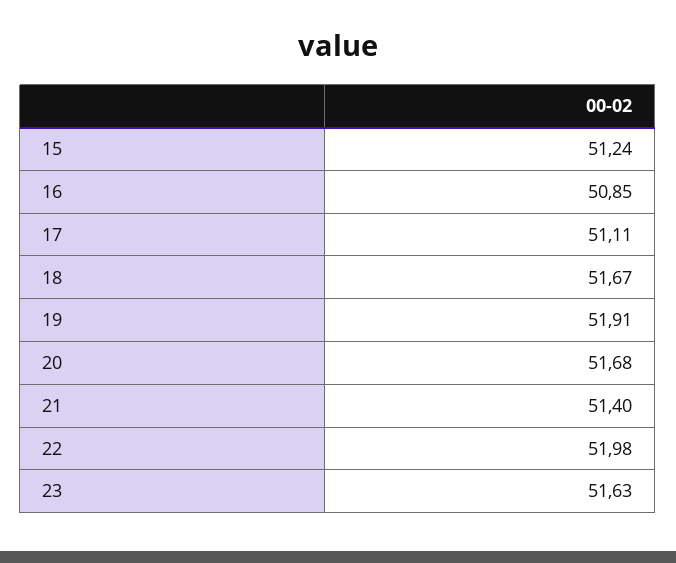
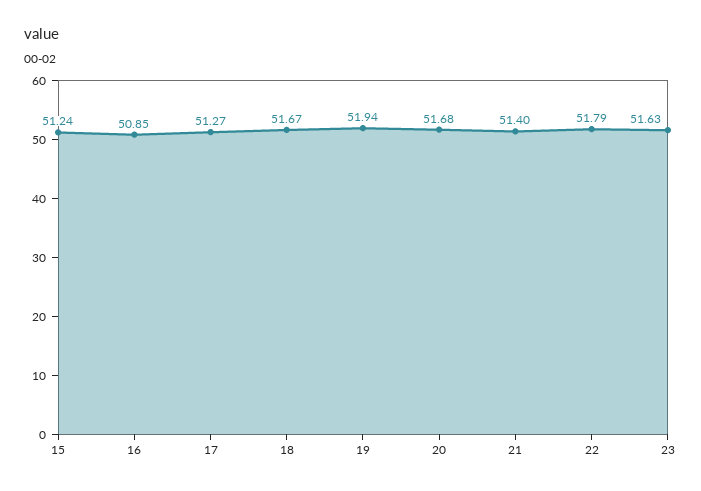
  {
    "15": 51.24,
    "16": 50.85,
-   "17": 51.11,
+   "17": 51.27,
    "18": 51.67,
-   "19": 51.91,
+   "19": 51.94,
    "20": 51.68,
    "21": 51.4,
-   "22": 51.98,
+   "22": 51.79,
    "23": 51.63
  }

